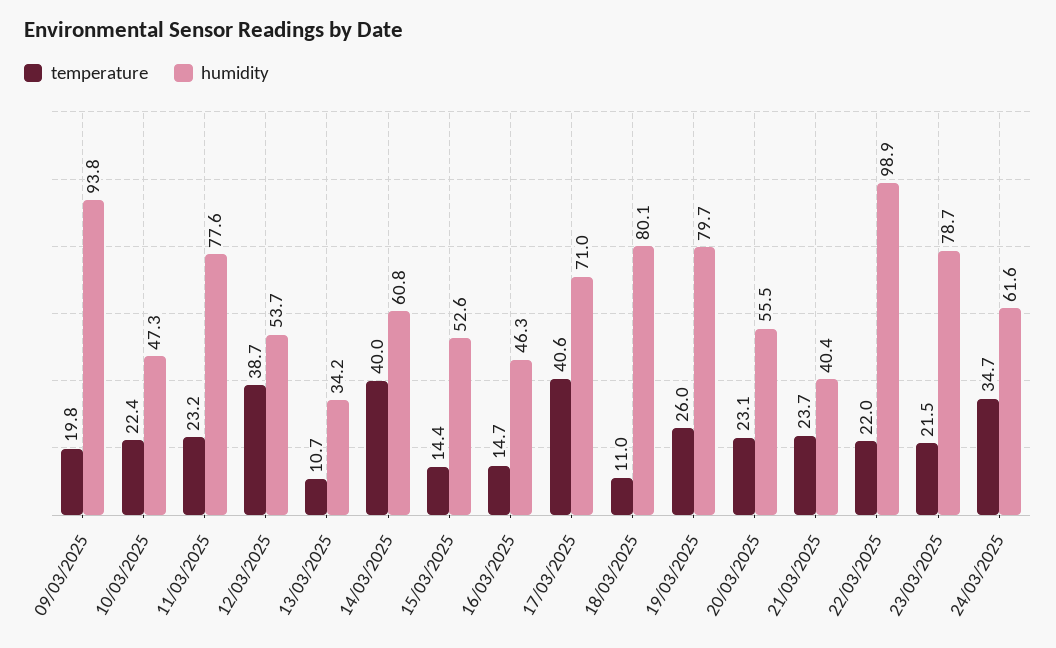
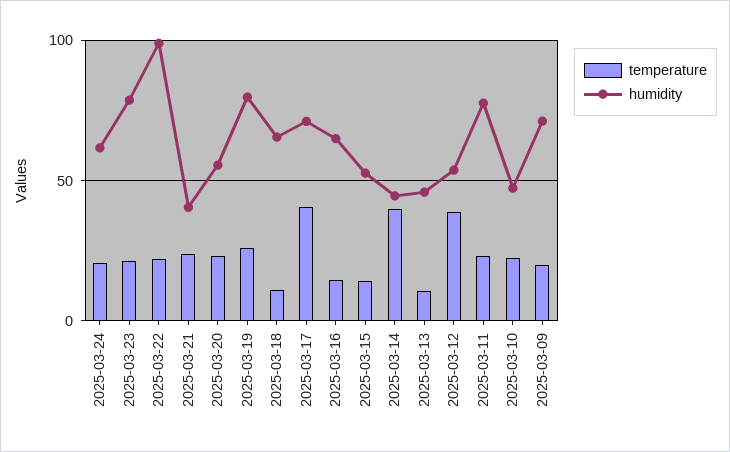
  {
    "temperature": {
      "09/03/2025": 19.8,
      "10/03/2025": 22.4,
      "11/03/2025": 23.2,
      "12/03/2025": 38.7,
      "13/03/2025": 10.7,
      "14/03/2025": 40,
      "15/03/2025": 14.4,
      "16/03/2025": 14.7,
      "17/03/2025": 40.6,
      "18/03/2025": 11,
      "19/03/2025": 26,
      "20/03/2025": 23.1,
      "21/03/2025": 23.7,
      "22/03/2025": 22,
      "23/03/2025": 21.5,
-     "24/03/2025": 34.7
+     "24/03/2025": 20
    },
    "humidity": {
-     "09/03/2025": 93.8,
+     "09/03/2025": 70,
      "10/03/2025": 47.3,
      "11/03/2025": 77.6,
      "12/03/2025": 53.7,
-     "13/03/2025": 34.2,
+     "13/03/2025": 45,
-     "14/03/2025": 60.8,
+     "14/03/2025": 45,
      "15/03/2025": 52.6,
-     "16/03/2025": 46.3,
+     "16/03/2025": 65,
      "17/03/2025": 71,
-     "18/03/2025": 80.1,
+     "18/03/2025": 65,
      "19/03/2025": 79.7,
      "20/03/2025": 55.5,
      "21/03/2025": 40.4,
      "22/03/2025": 98.9,
      "23/03/2025": 78.7,
      "24/03/2025": 61.6
    }
  }

